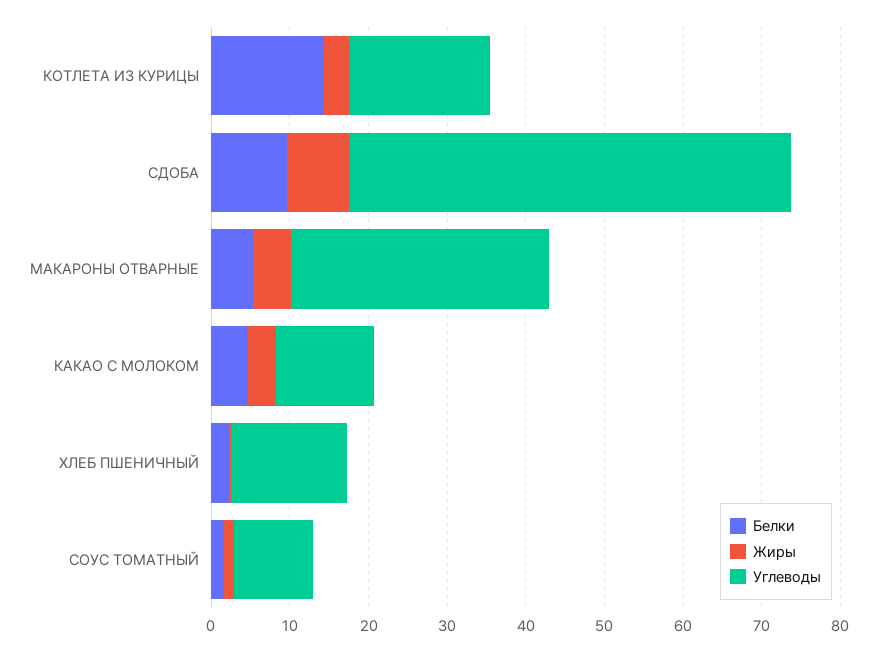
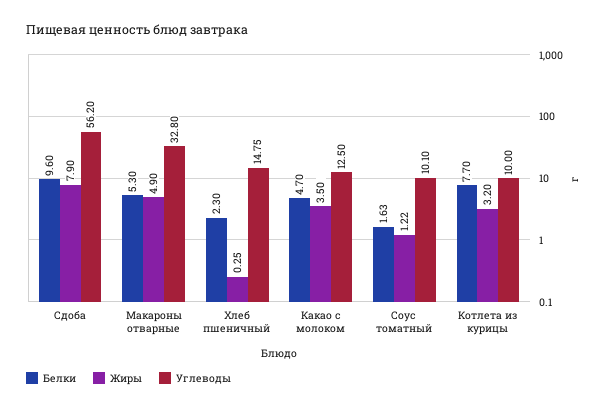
  {
    "Белки": {
-     "КОТЛЕТА ИЗ КУРИЦЫ": 14,
+     "КОТЛЕТА ИЗ КУРИЦЫ": 7.7,
      "СДОБА": 9.6,
      "МАКАРОНЫ ОТВАРНЫЕ": 5.3,
      "КАКАО С МОЛОКОМ": 4.7,
      "ХЛЕБ ПШЕНИЧНЫЙ": 2.3,
      "СОУС ТОМАТНЫЙ": 1.63
    },
    "Жиры": {
      "КОТЛЕТА ИЗ КУРИЦЫ": 3.2,
      "СДОБА": 7.9,
      "МАКАРОНЫ ОТВАРНЫЕ": 4.9,
      "КАКАО С МОЛОКОМ": 3.5,
      "ХЛЕБ ПШЕНИЧНЫЙ": 0.25,
      "СОУС ТОМАТНЫЙ": 1.22
    },
    "Углеводы": {
-     "КОТЛЕТА ИЗ КУРИЦЫ": 18,
+     "КОТЛЕТА ИЗ КУРИЦЫ": 10,
      "СДОБА": 56.2,
      "МАКАРОНЫ ОТВАРНЫЕ": 32.8,
      "КАКАО С МОЛОКОМ": 12.5,
      "ХЛЕБ ПШЕНИЧНЫЙ": 14.75,
      "СОУС ТОМАТНЫЙ": 10.1
    }
  }

